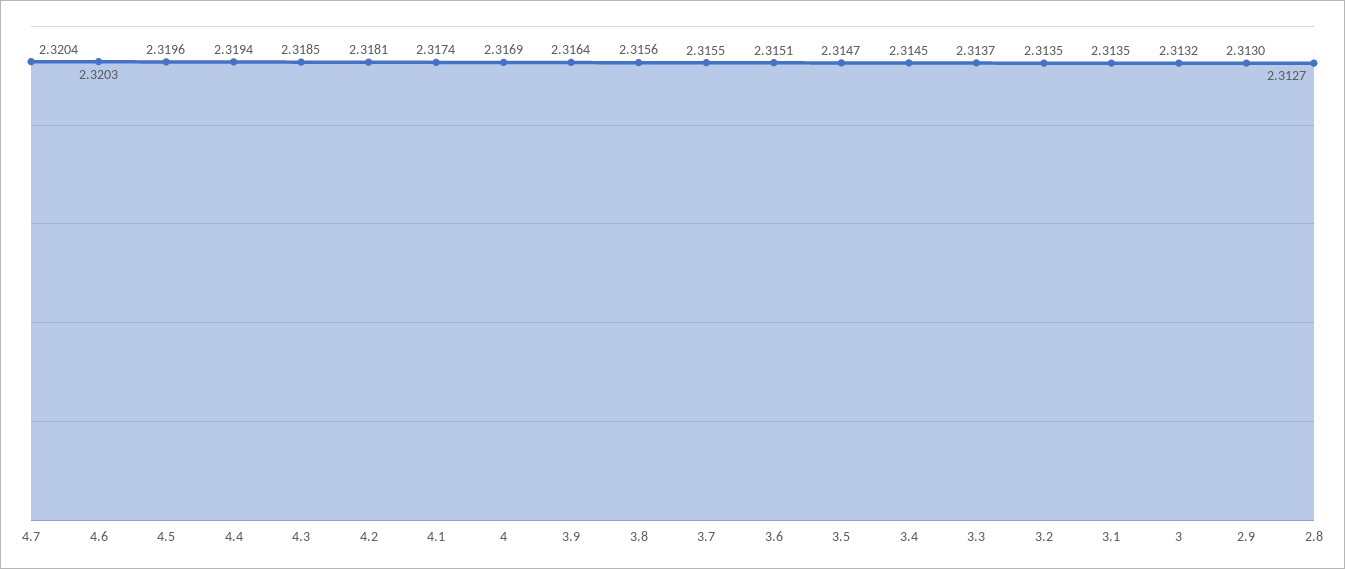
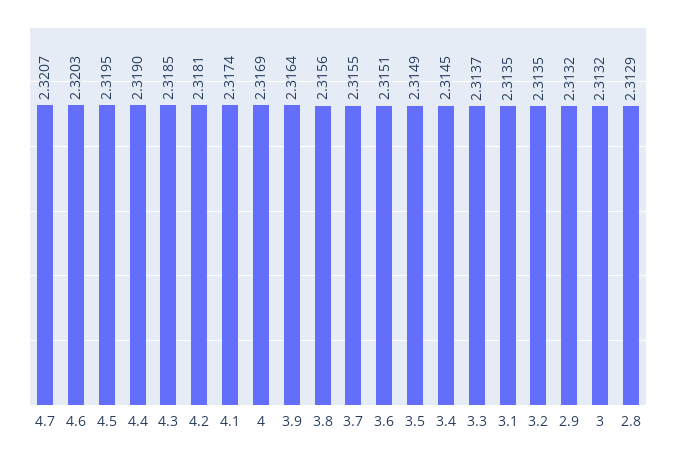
  {
-   "4.7": 2.3204,
+   "4.7": 2.3207,
    "4.6": 2.3203,
-   "4.5": 2.3196,
+   "4.5": 2.3195,
-   "4.4": 2.3194,
+   "4.4": 2.319,
    "4.3": 2.3185,
    "4.2": 2.3181,
    "4.1": 2.3174,
    "4": 2.3169,
    "3.9": 2.3164,
    "3.8": 2.3156,
    "3.7": 2.3155,
    "3.6": 2.3151,
-   "3.5": 2.3147,
+   "3.5": 2.3149,
    "3.4": 2.3145,
    "3.3": 2.3137,
    "3.2": 2.3135,
    "3.1": 2.3135,
    "3": 2.3132,
-   "2.9": 2.313,
+   "2.9": 2.3132,
-   "2.8": 2.3127
+   "2.8": 2.3129
  }

